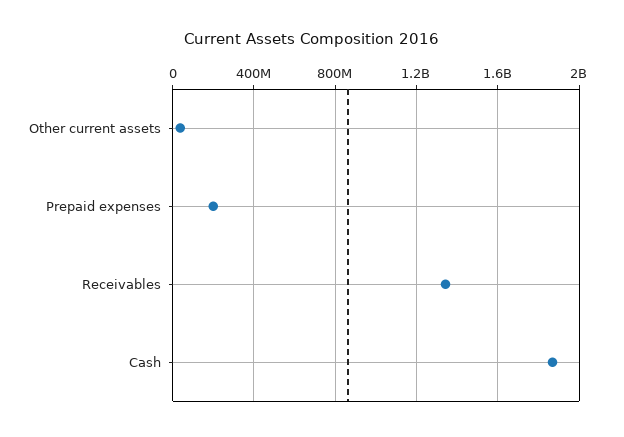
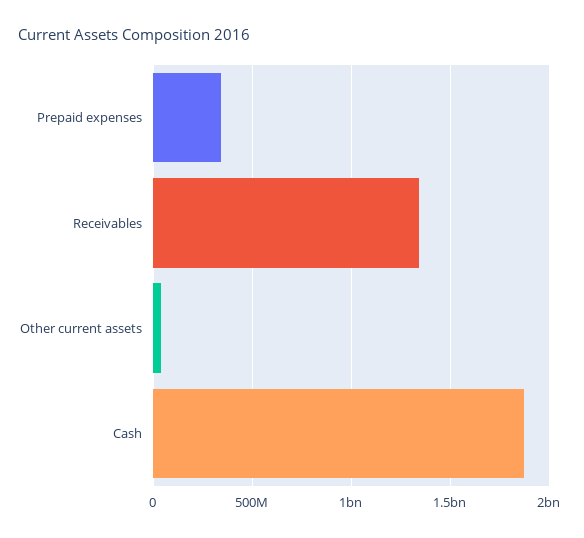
  {
    "Other current assets": 50000000,
-   "Prepaid expenses": 200000000,
+   "Prepaid expenses": 350000000,
    "Receivables": 1350000000,
    "Cash": 1850000000
  }

